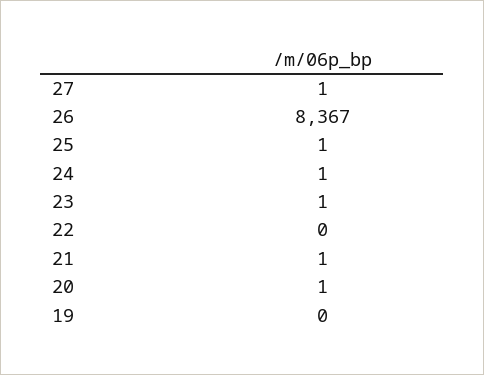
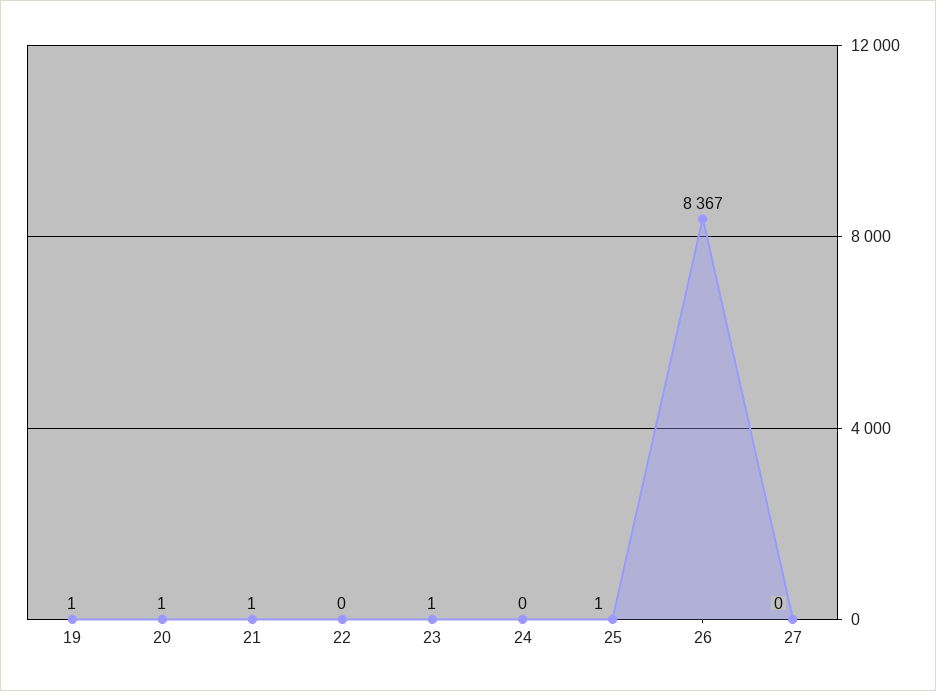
  {
-   "27": 1,
+   "27": 0,
    "26": 8367,
    "25": 1,
-   "24": 1,
+   "24": 0,
    "23": 1,
    "22": 0,
    "21": 1,
    "20": 1,
-   "19": 0
+   "19": 1
  }

